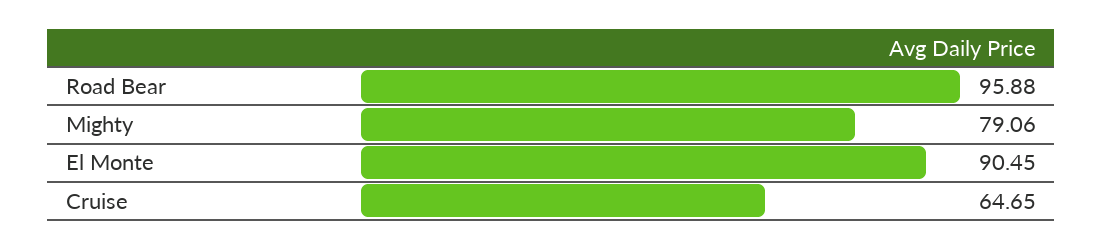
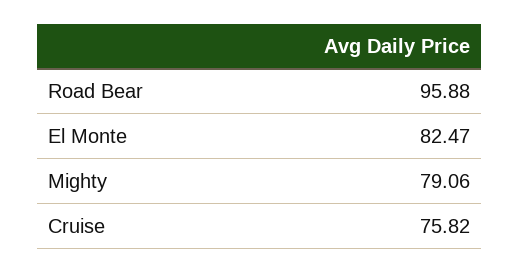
  {
    "Road Bear": 95.88,
    "Mighty": 79.06,
-   "El Monte": 90.45,
+   "El Monte": 82.47,
-   "Cruise": 64.65
+   "Cruise": 75.82
  }

